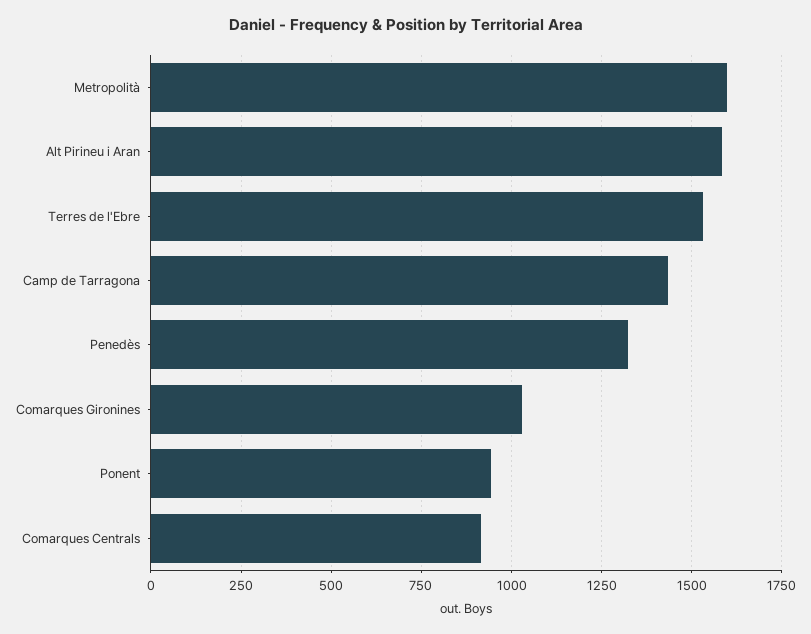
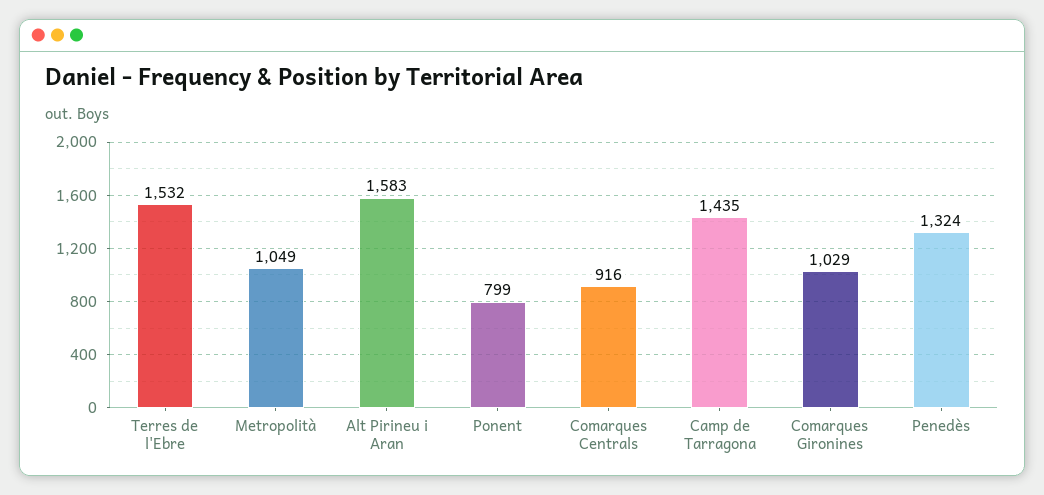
  {
-   "Metropolità": 1600,
+   "Metropolità": 1049,
    "Alt Pirineu i Aran": 1583,
    "Terres de l'Ebre": 1532,
    "Camp de Tarragona": 1435,
    "Penedès": 1324,
    "Comarques Gironines": 1029,
-   "Ponent": 950,
+   "Ponent": 799,
    "Comarques Centrals": 916
  }

